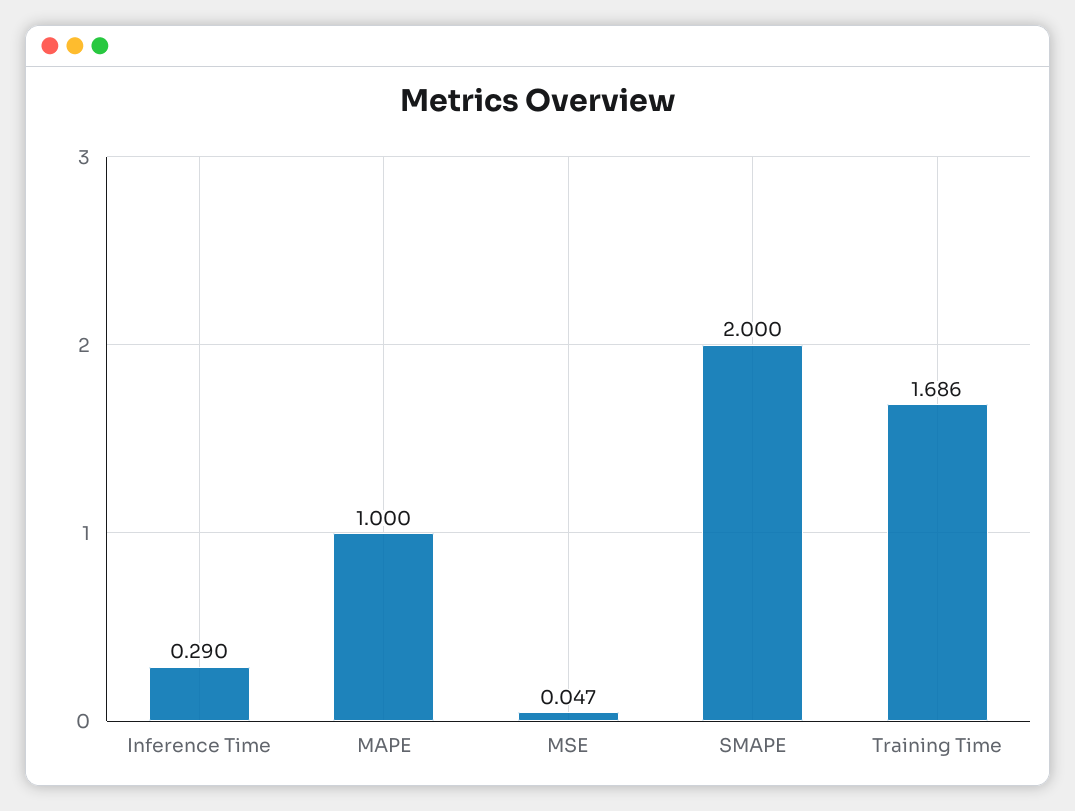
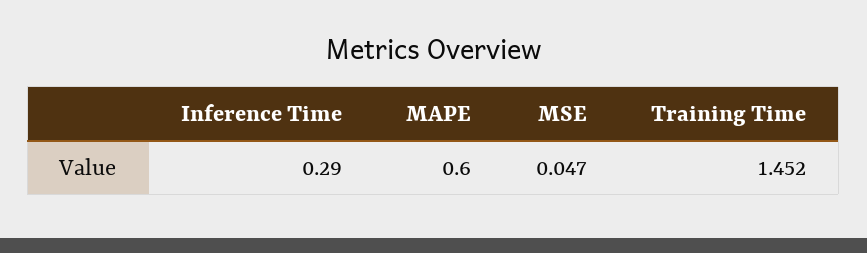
  {
    "Inference Time": 0.29,
-   "MAPE": 1,
+   "MAPE": 0.6,
    "MSE": 0.047,
-   "SMAPE": 2,
-   "Training Time": 1.686
+   "Training Time": 1.452
  }

